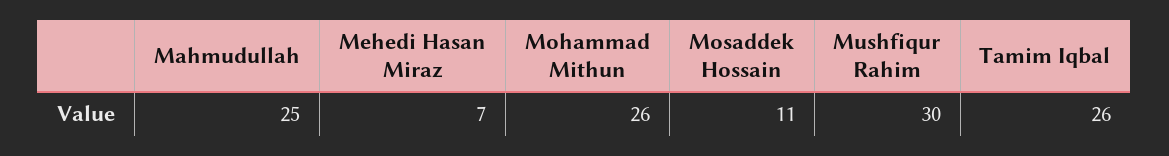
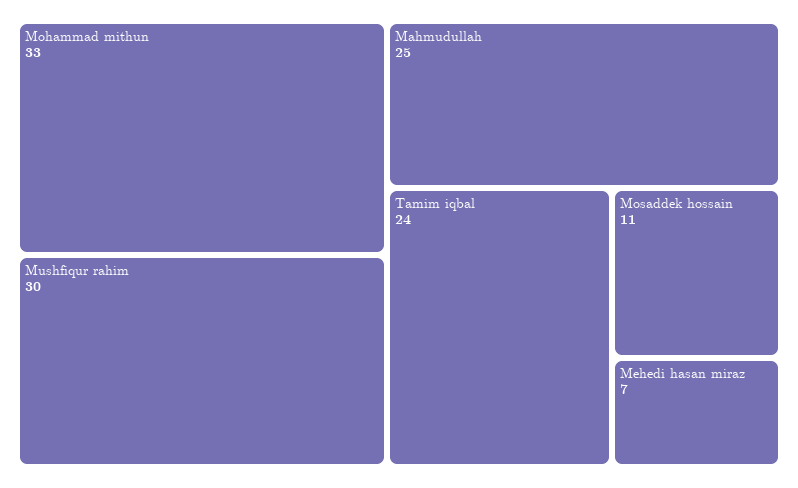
  {
    "Mahmudullah": 25,
    "Mehedi Hasan Miraz": 7,
-   "Mohammad Mithun": 26,
+   "Mohammad Mithun": 33,
    "Mosaddek Hossain": 11,
    "Mushfiqur Rahim": 30,
-   "Tamim Iqbal": 26
+   "Tamim Iqbal": 24
  }

